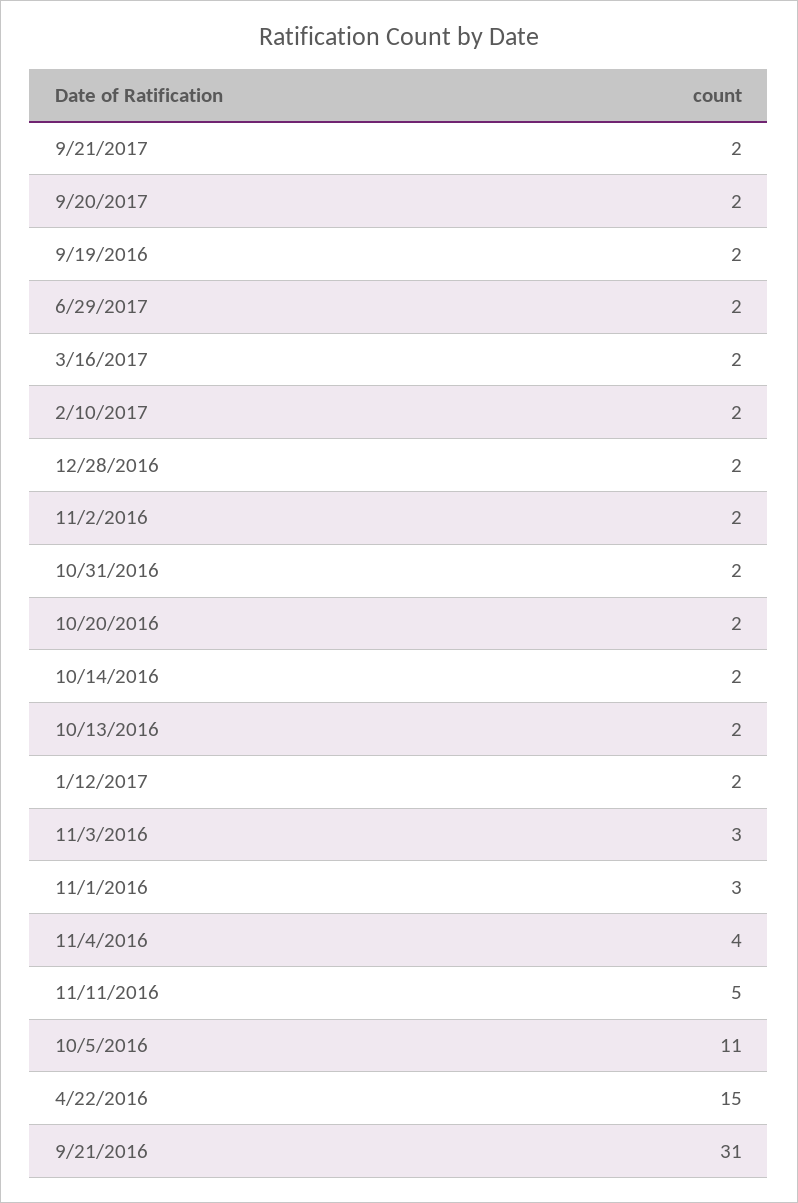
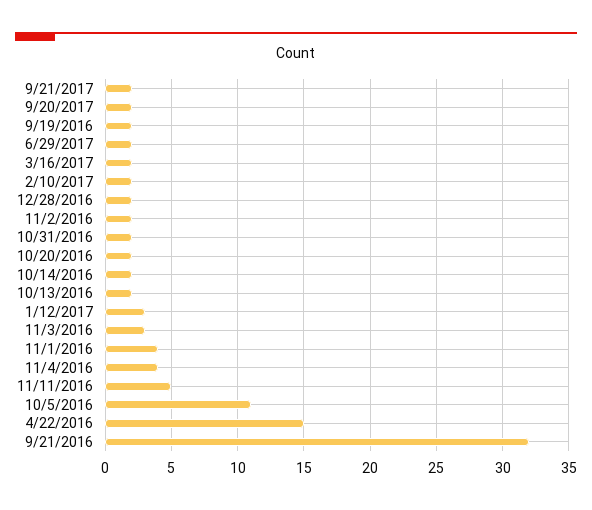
  {
    "9/21/2017": 2,
    "9/20/2017": 2,
    "9/19/2016": 2,
    "6/29/2017": 2,
    "3/16/2017": 2,
    "2/10/2017": 2,
    "12/28/2016": 2,
    "11/2/2016": 2,
    "10/31/2016": 2,
    "10/20/2016": 2,
    "10/14/2016": 2,
    "10/13/2016": 2,
-   "1/12/2017": 2,
+   "1/12/2017": 3,
    "11/3/2016": 3,
-   "11/1/2016": 3,
+   "11/1/2016": 4,
    "11/4/2016": 4,
    "11/11/2016": 5,
    "10/5/2016": 11,
    "4/22/2016": 15,
-   "9/21/2016": 31
+   "9/21/2016": 32
  }

